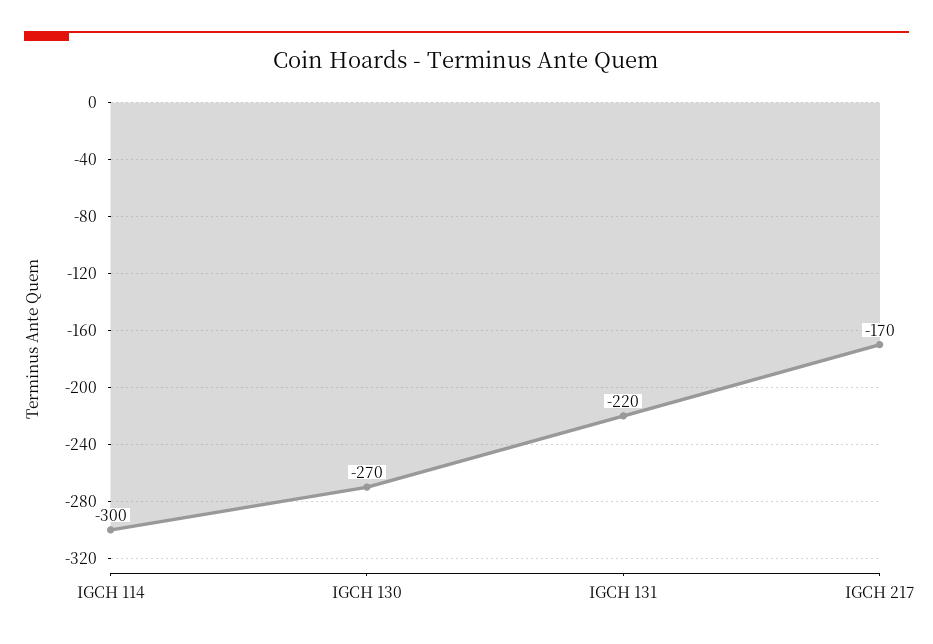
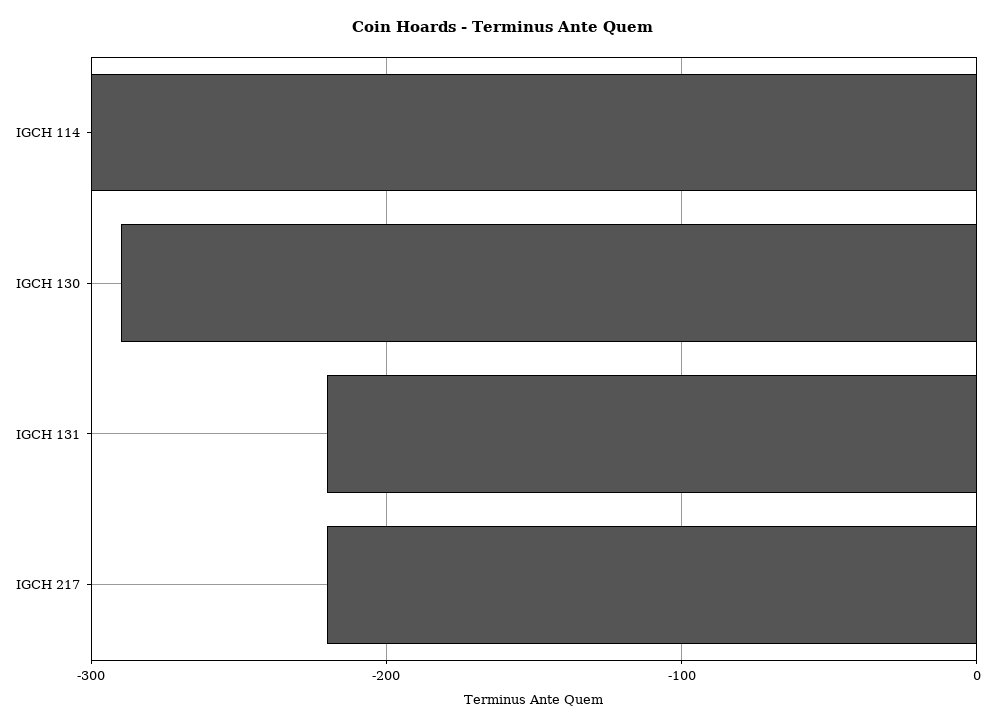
  {
    "IGCH 114": -300,
-   "IGCH 130": -270,
+   "IGCH 130": -290,
    "IGCH 131": -220,
-   "IGCH 217": -170
+   "IGCH 217": -220
  }

